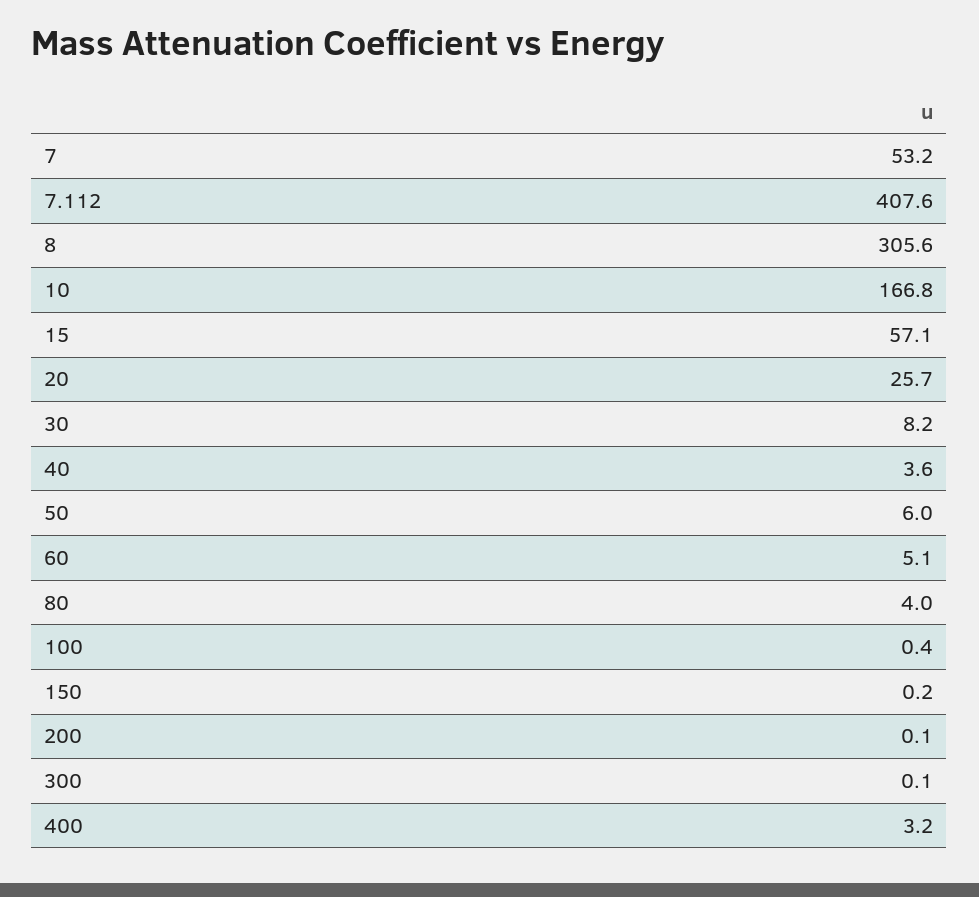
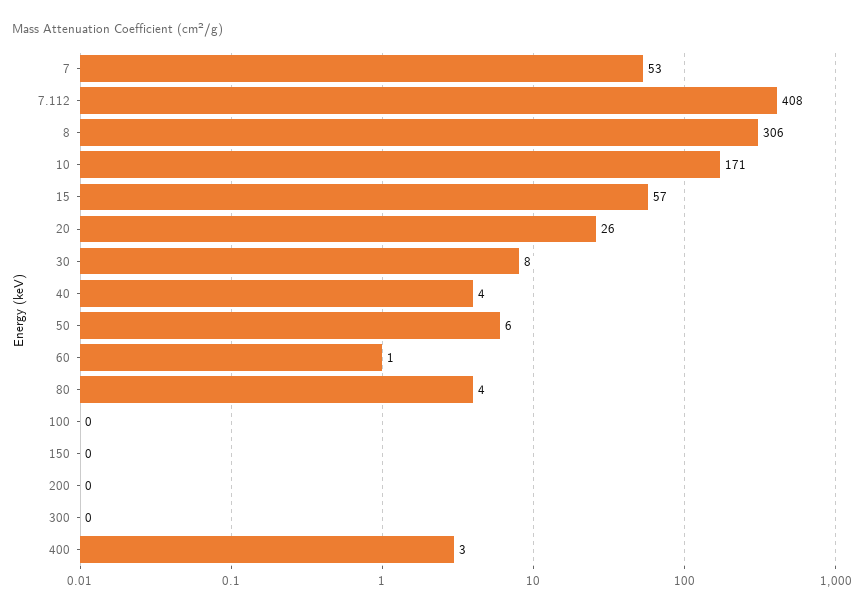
  {
    "7": 53.2,
    "7.112": 407.6,
    "8": 305.6,
-   "10": 166.8,
+   "10": 171,
    "15": 57.1,
    "20": 25.7,
    "30": 8.2,
    "40": 3.6,
    "50": 6,
-   "60": 5.1,
+   "60": 1,
    "80": 4,
    "100": 0.4,
    "150": 0.2,
    "200": 0.1,
    "300": 0.1,
    "400": 3.2
  }

